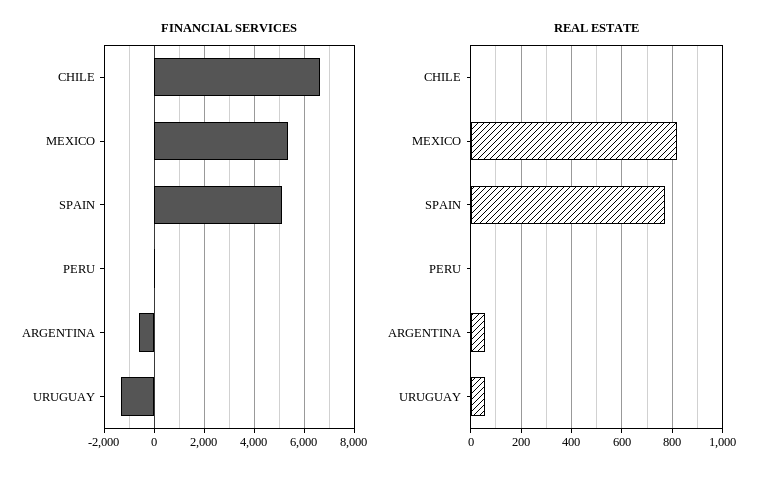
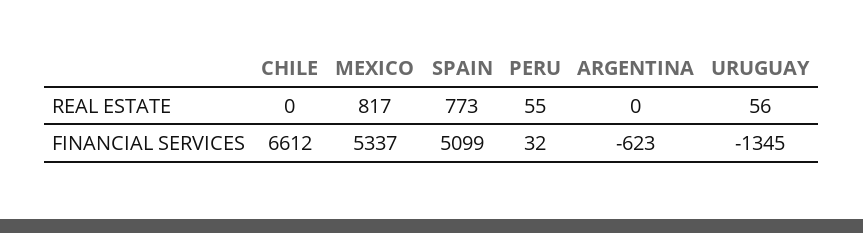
  {
    "FINANCIAL SERVICES": {
      "CHILE": 6612,
      "MEXICO": 5337,
      "SPAIN": 5099,
      "PERU": 32,
      "ARGENTINA": -623,
      "URUGUAY": -1345
    },
    "REAL ESTATE": {
      "CHILE": 0,
      "MEXICO": 817,
      "SPAIN": 773,
-     "PERU": 0,
+     "PERU": 55,
-     "ARGENTINA": 50,
+     "ARGENTINA": 0,
      "URUGUAY": 56
    }
  }

